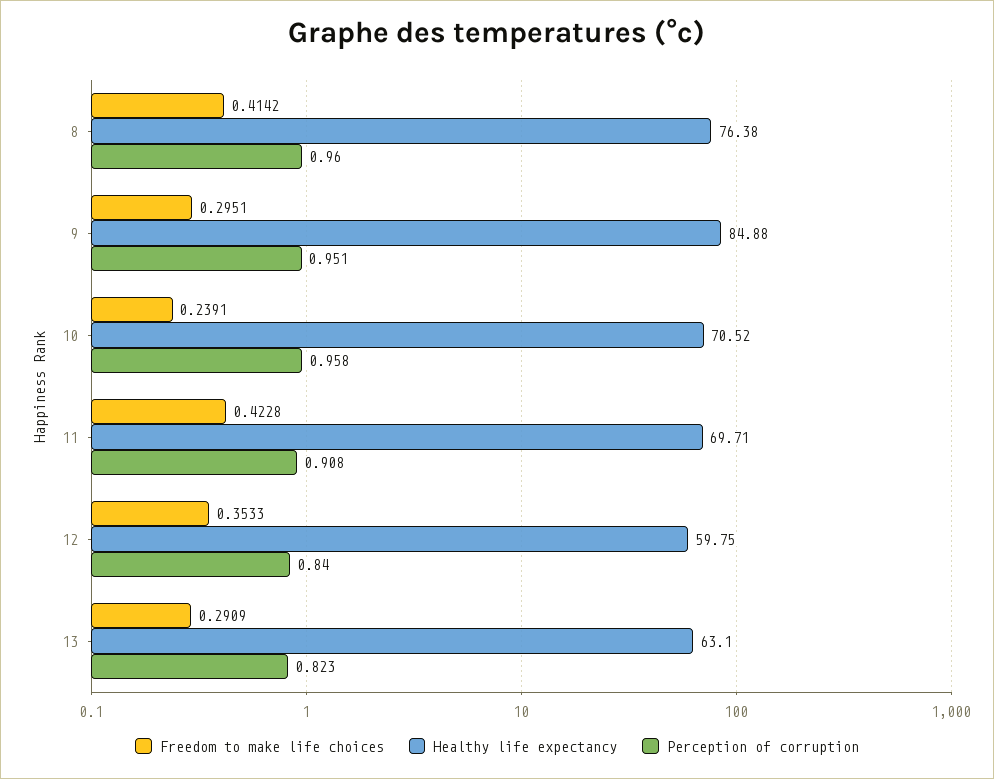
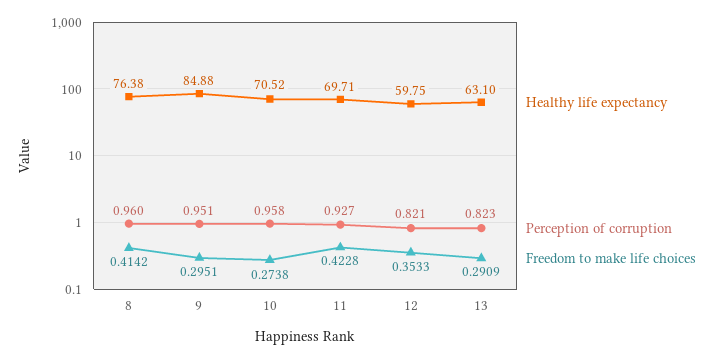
  {
    "Freedom to make life choices": {
      "8": 0.4142,
      "9": 0.2951,
-     "10": 0.2391,
+     "10": 0.2738,
      "11": 0.4228,
      "12": 0.3533,
      "13": 0.2909
    },
    "Healthy life expectancy": {
      "8": 76.38,
      "9": 84.88,
      "10": 70.52,
      "11": 69.71,
      "12": 59.75,
      "13": 63.1
    },
    "Perception of corruption": {
      "8": 0.96,
      "9": 0.951,
      "10": 0.958,
-     "11": 0.908,
+     "11": 0.927,
-     "12": 0.84,
+     "12": 0.821,
      "13": 0.823
    }
  }

